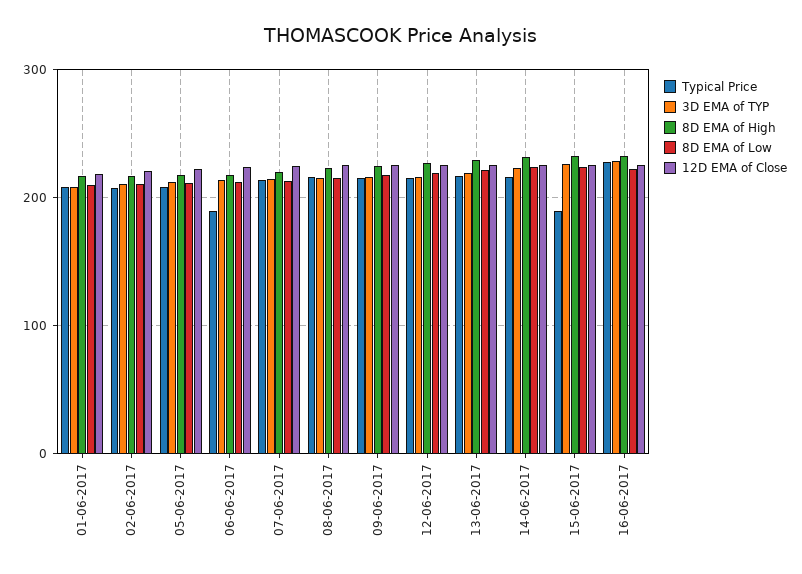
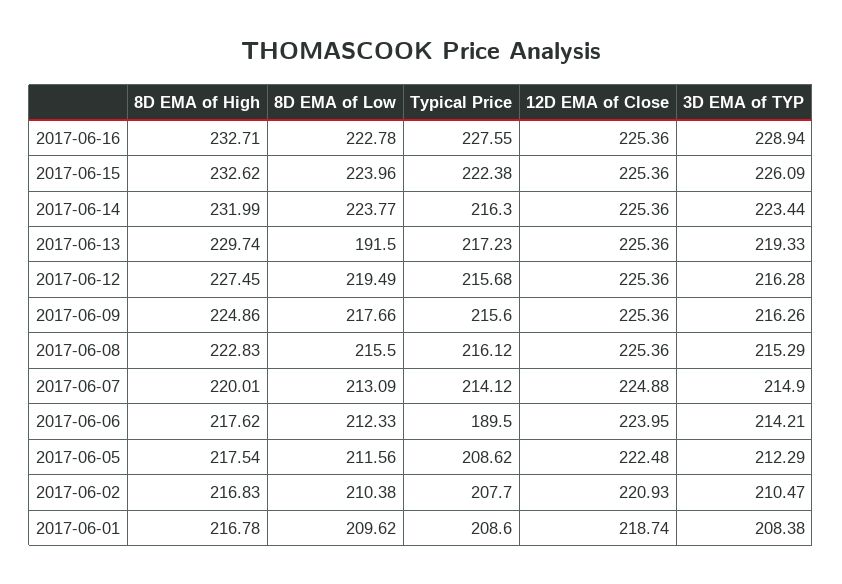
  {
    "Typical Price": {
      "01-06-2017": 208.6,
      "02-06-2017": 207.7,
      "05-06-2017": 208.62,
      "06-06-2017": 189.5,
      "07-06-2017": 214.12,
      "08-06-2017": 216.12,
      "09-06-2017": 215.6,
      "12-06-2017": 215.68,
      "13-06-2017": 217.23,
      "14-06-2017": 216.3,
-     "15-06-2017": 190,
+     "15-06-2017": 222.38,
      "16-06-2017": 227.55
    },
    "3D EMA of TYP": {
      "01-06-2017": 208.38,
      "02-06-2017": 210.47,
      "05-06-2017": 212.29,
      "06-06-2017": 214.21,
      "07-06-2017": 214.9,
      "08-06-2017": 215.29,
      "09-06-2017": 216.26,
      "12-06-2017": 216.28,
      "13-06-2017": 219.33,
      "14-06-2017": 223.44,
      "15-06-2017": 226.09,
      "16-06-2017": 228.94
    },
    "8D EMA of High": {
      "01-06-2017": 216.78,
      "02-06-2017": 216.83,
      "05-06-2017": 217.54,
      "06-06-2017": 217.62,
      "07-06-2017": 220.01,
      "08-06-2017": 222.83,
      "09-06-2017": 224.86,
      "12-06-2017": 227.45,
      "13-06-2017": 229.74,
      "14-06-2017": 231.99,
      "15-06-2017": 232.62,
      "16-06-2017": 232.71
    },
    "8D EMA of Low": {
      "01-06-2017": 209.62,
      "02-06-2017": 210.38,
      "05-06-2017": 211.56,
      "06-06-2017": 212.33,
      "07-06-2017": 213.09,
      "08-06-2017": 215.5,
      "09-06-2017": 217.66,
      "12-06-2017": 219.49,
-     "13-06-2017": 220,
+     "13-06-2017": 191.5,
      "14-06-2017": 223.77,
      "15-06-2017": 223.96,
      "16-06-2017": 222.78
    },
    "12D EMA of Close": {
      "01-06-2017": 218.74,
      "02-06-2017": 220.93,
      "05-06-2017": 222.48,
      "06-06-2017": 223.95,
      "07-06-2017": 224.88,
      "08-06-2017": 225.36,
      "09-06-2017": 225.36,
      "12-06-2017": 225.36,
      "13-06-2017": 225.36,
      "14-06-2017": 225.36,
      "15-06-2017": 225.36,
      "16-06-2017": 225.36
    }
  }

